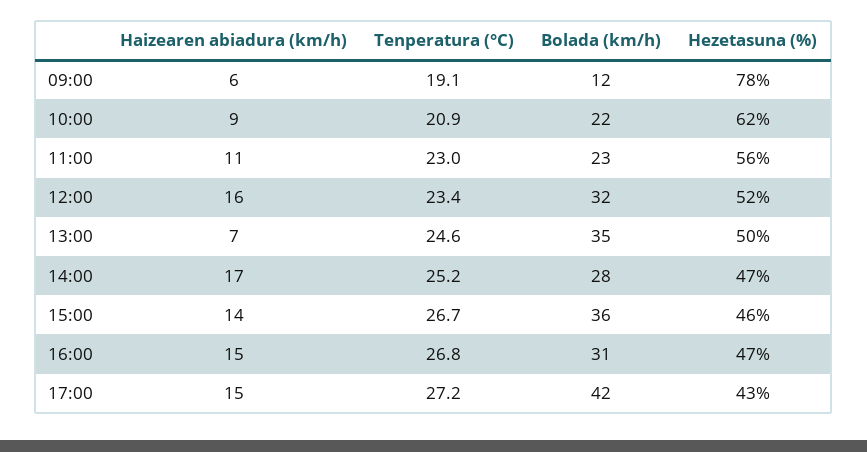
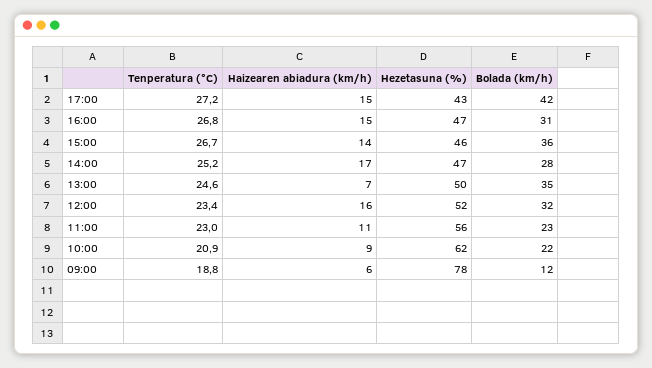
  {
    "Haizearen abiadura (km/h)": {
      "09:00": 6,
      "10:00": 9,
      "11:00": 11,
      "12:00": 16,
      "13:00": 7,
      "14:00": 17,
      "15:00": 14,
      "16:00": 15,
      "17:00": 15
    },
    "Tenperatura (°C)": {
-     "09:00": 19.1,
+     "09:00": 18.8,
      "10:00": 20.9,
      "11:00": 23,
      "12:00": 23.4,
      "13:00": 24.6,
      "14:00": 25.2,
      "15:00": 26.7,
      "16:00": 26.8,
      "17:00": 27.2
    },
    "Bolada (km/h)": {
      "09:00": 12,
      "10:00": 22,
      "11:00": 23,
      "12:00": 32,
      "13:00": 35,
      "14:00": 28,
      "15:00": 36,
      "16:00": 31,
      "17:00": 42
    },
    "Hezetasuna (%)": {
      "09:00": 78,
      "10:00": 62,
      "11:00": 56,
      "12:00": 52,
      "13:00": 50,
      "14:00": 47,
      "15:00": 46,
      "16:00": 47,
      "17:00": 43
    }
  }

